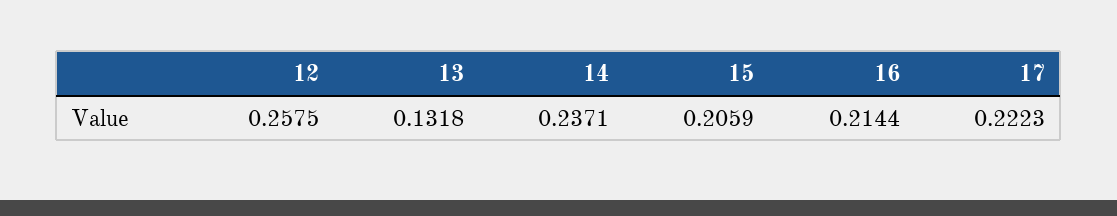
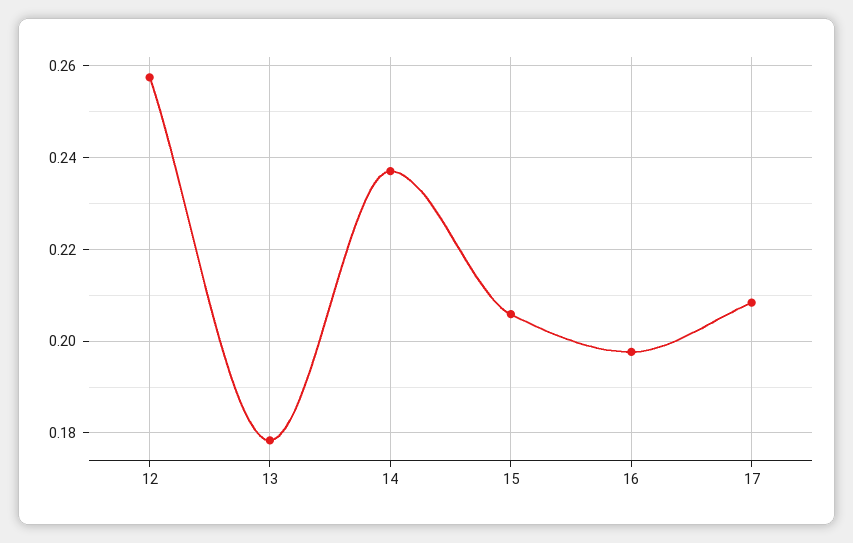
  {
    "12": 0.2575,
-   "13": 0.1318,
+   "13": 0.178,
    "14": 0.2371,
    "15": 0.2059,
-   "16": 0.2144,
+   "16": 0.198,
-   "17": 0.2223
+   "17": 0.208
  }

